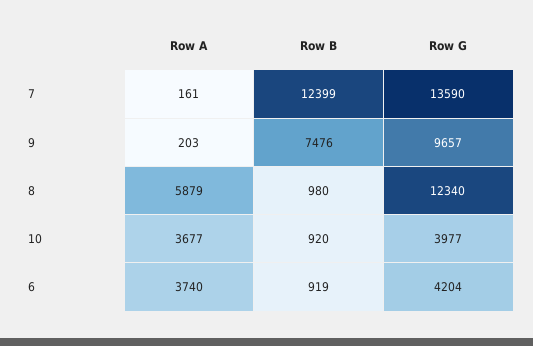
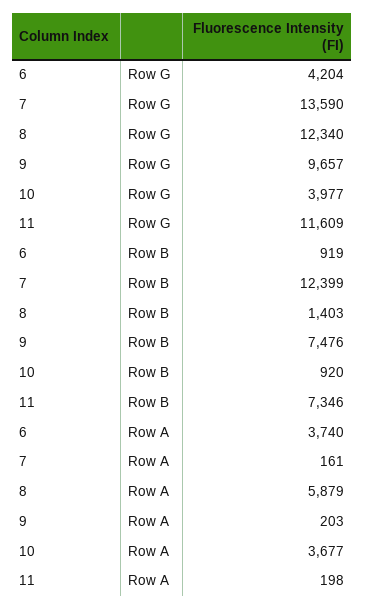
  {
    "Row A": {
      "7": 161,
      "9": 203,
      "8": 5879,
      "10": 3677,
-     "6": 3740
+     "6": 3740,
+     "11": 198
    },
    "Row B": {
      "7": 12399,
      "9": 7476,
-     "8": 980,
+     "8": 1403,
      "10": 920,
-     "6": 919
+     "6": 919,
+     "11": 7346
    },
    "Row G": {
      "7": 13590,
      "9": 9657,
      "8": 12340,
      "10": 3977,
-     "6": 4204
+     "6": 4204,
+     "11": 11609
    }
  }

